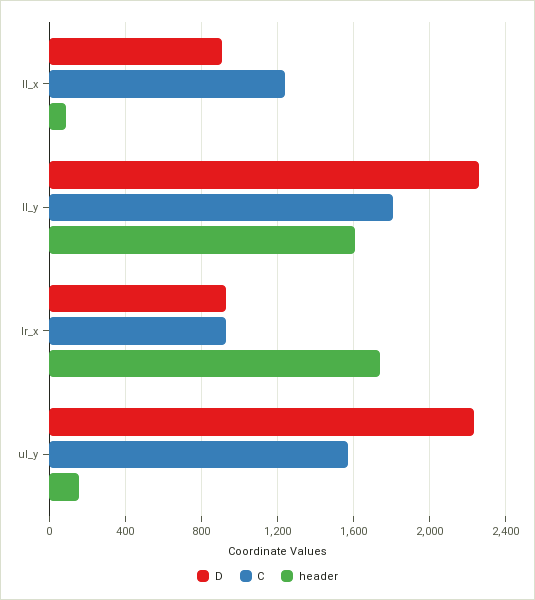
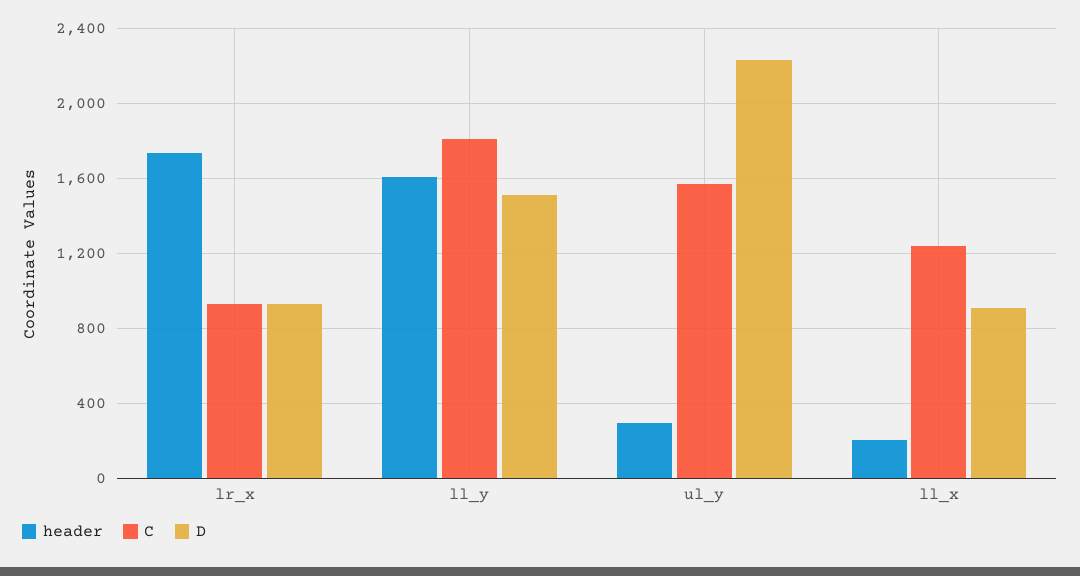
  {
    "D": {
      "ll_x": 900,
-     "ll_y": 2250,
+     "ll_y": 1500,
      "lr_x": 950,
      "ul_y": 2250
    },
    "C": {
      "ll_x": 1250,
      "ll_y": 1800,
      "lr_x": 950,
      "ul_y": 1550
    },
    "header": {
-     "ll_x": 100,
+     "ll_x": 200,
      "ll_y": 1600,
      "lr_x": 1750,
-     "ul_y": 150
+     "ul_y": 300
    }
  }

